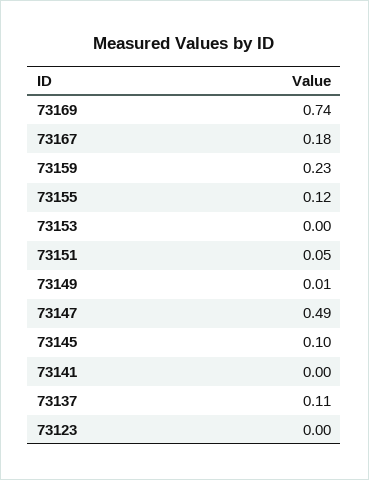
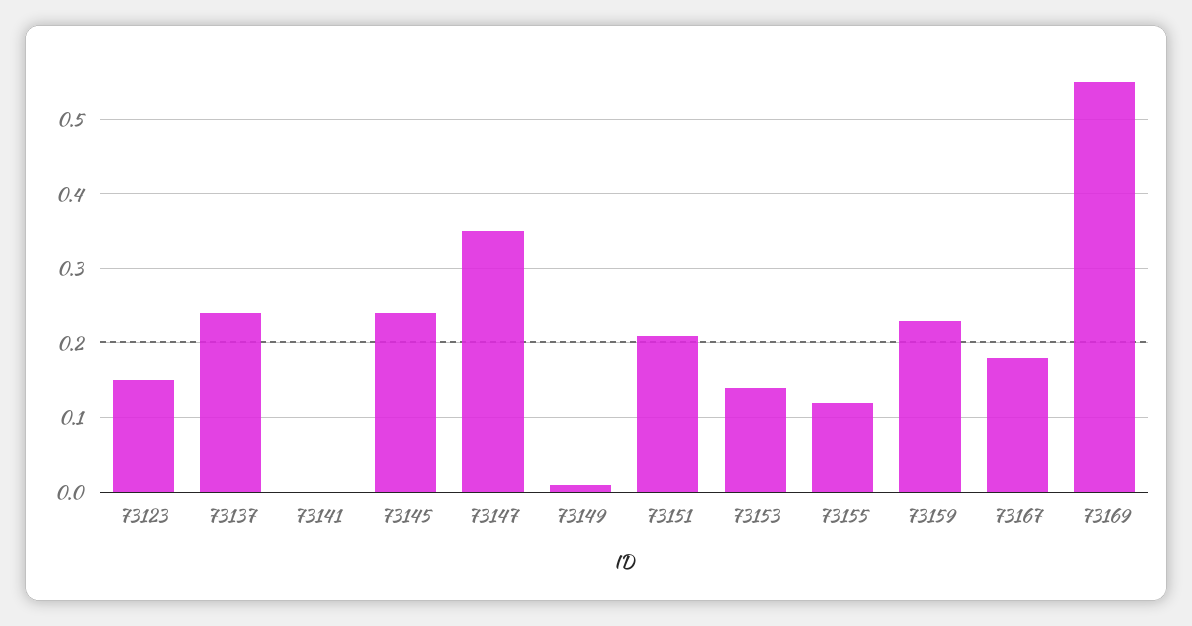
  {
-   "73169": 0.74,
+   "73169": 0.55,
    "73167": 0.18,
    "73159": 0.23,
    "73155": 0.12,
-   "73153": 0,
+   "73153": 0.14,
-   "73151": 0.05,
+   "73151": 0.21,
    "73149": 0.01,
-   "73147": 0.49,
+   "73147": 0.35,
-   "73145": 0.1,
+   "73145": 0.24,
    "73141": 0,
-   "73137": 0.11,
+   "73137": 0.24,
-   "73123": 0
+   "73123": 0.15
  }

